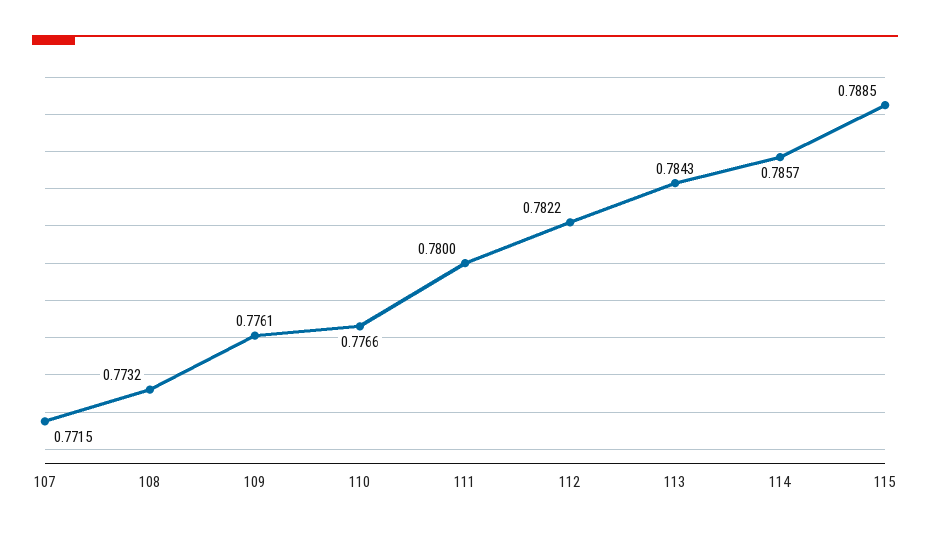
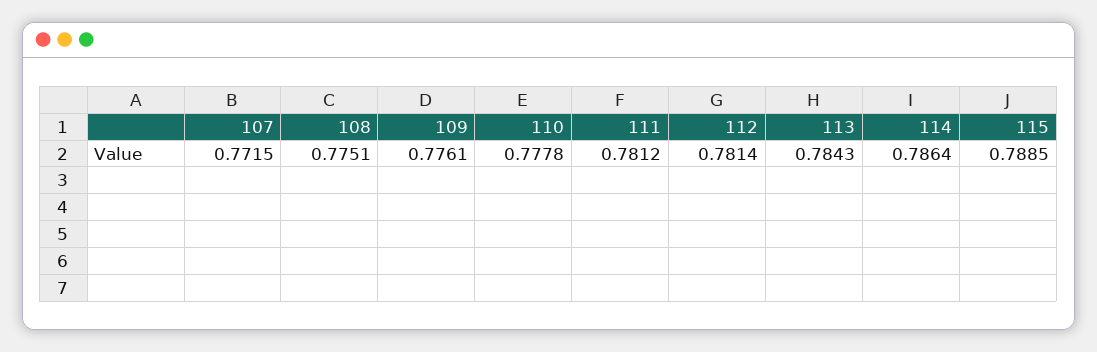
  {
    "107": 0.7715,
-   "108": 0.7732,
+   "108": 0.7751,
    "109": 0.7761,
-   "110": 0.7766,
+   "110": 0.7778,
-   "111": 0.78,
+   "111": 0.7812,
-   "112": 0.7822,
+   "112": 0.7814,
    "113": 0.7843,
-   "114": 0.7857,
+   "114": 0.7864,
    "115": 0.7885
  }

